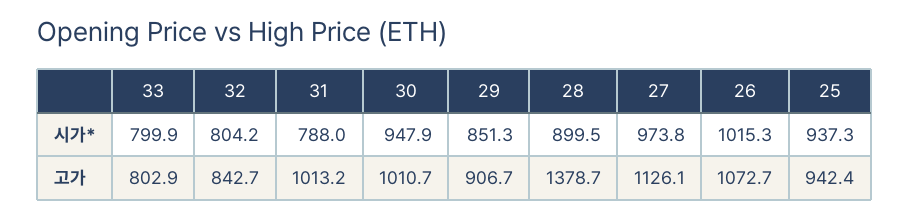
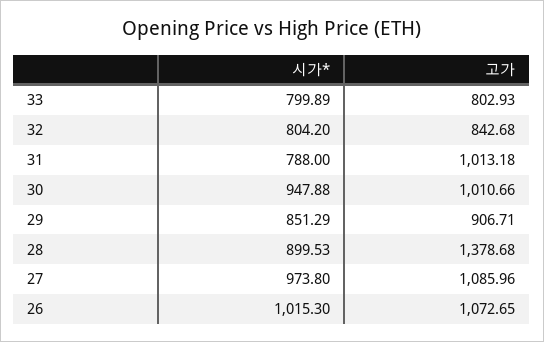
  {
    "33": {
      "시가*": 799.89,
      "고가": 802.93
    },
    "32": {
      "시가*": 804.2,
      "고가": 842.68
    },
    "31": {
      "시가*": 788,
      "고가": 1013.18
    },
    "30": {
      "시가*": 947.88,
      "고가": 1010.66
    },
    "29": {
      "시가*": 851.29,
      "고가": 906.71
    },
    "28": {
      "시가*": 899.53,
      "고가": 1378.68
    },
    "27": {
      "시가*": 973.8,
-     "고가": 1126.1
+     "고가": 1085.96
    },
    "26": {
      "시가*": 1015.3,
      "고가": 1072.65
-   },
+   }
-   "25": {
-     "시가*": 937.3,
-     "고가": 942.4
-   }
  }

